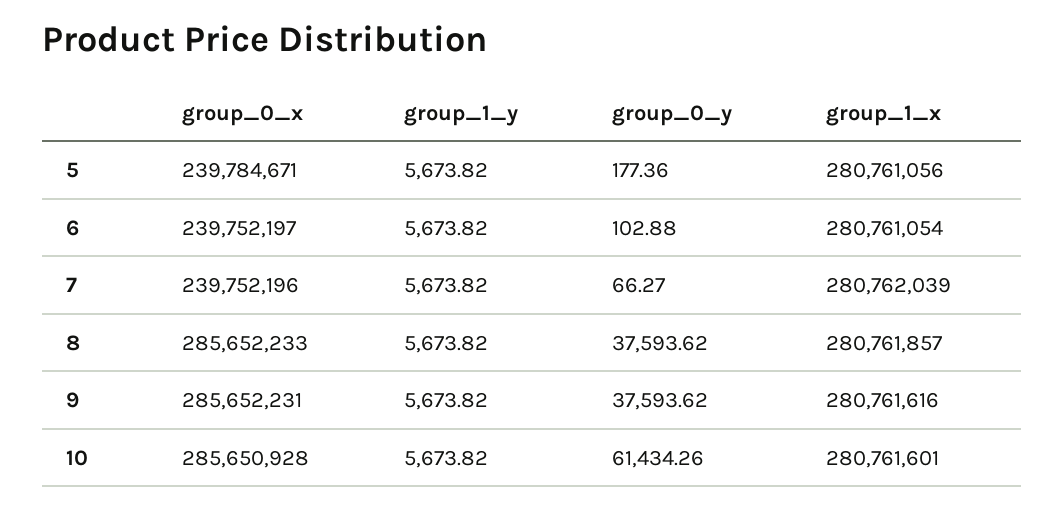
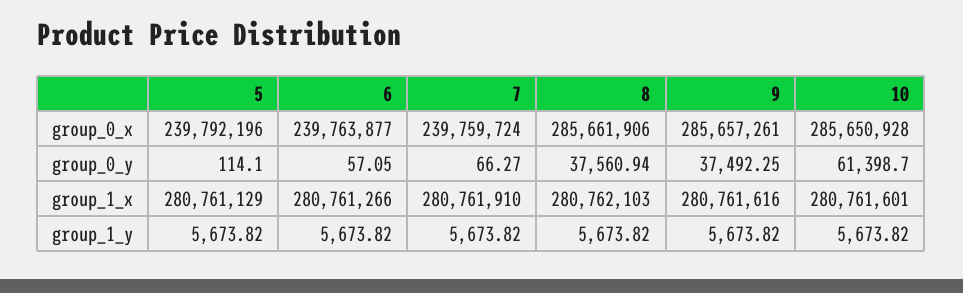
  {
    "group_0_x": {
-     "5": 239784671,
+     "5": 239792196,
-     "6": 239752197,
+     "6": 239763877,
-     "7": 239752196,
+     "7": 239759724,
-     "8": 285652233,
+     "8": 285661906,
-     "9": 285652231,
+     "9": 285657261,
      "10": 285650928
    },
    "group_1_y": {
      "5": 5673.82,
      "6": 5673.82,
      "7": 5673.82,
      "8": 5673.82,
      "9": 5673.82,
      "10": 5673.82
    },
    "group_0_y": {
-     "5": 177.36,
+     "5": 114.1,
-     "6": 102.88,
+     "6": 57.05,
      "7": 66.27,
-     "8": 37593.62,
+     "8": 37560.94,
-     "9": 37593.62,
+     "9": 37492.25,
-     "10": 61434.26
+     "10": 61398.7
    },
    "group_1_x": {
-     "5": 280761056,
+     "5": 280761129,
-     "6": 280761054,
+     "6": 280761266,
-     "7": 280762039,
+     "7": 280761910,
-     "8": 280761857,
+     "8": 280762103,
      "9": 280761616,
      "10": 280761601
    }
  }

